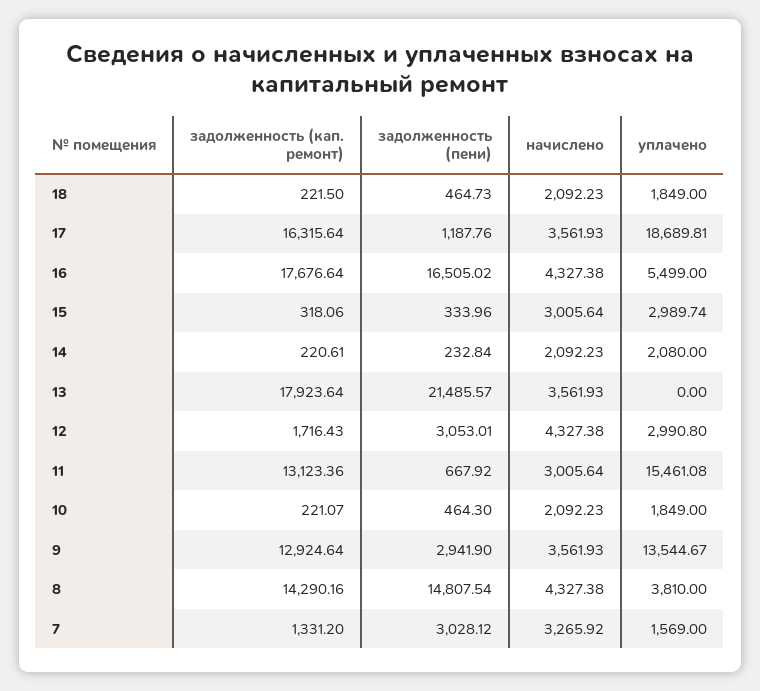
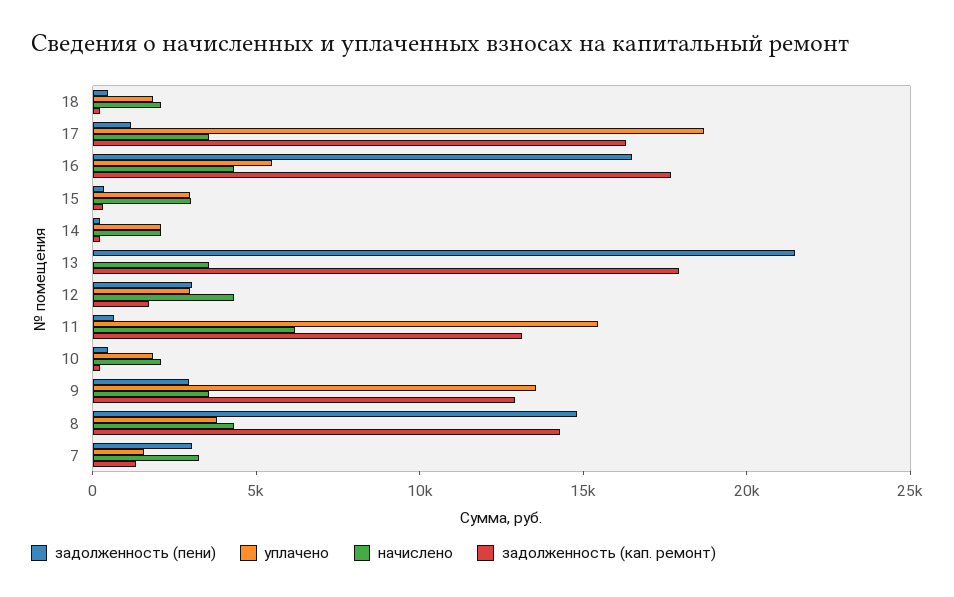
  {
    "задолженность (кап. ремонт)": {
      "18": 221.5,
      "17": 16315.64,
      "16": 17676.64,
      "15": 318.06,
      "14": 220.61,
      "13": 17923.64,
      "12": 1716.43,
      "11": 13123.36,
      "10": 221.07,
      "9": 12924.64,
      "8": 14290.16,
      "7": 1331.2
    },
    "задолженность (пени)": {
      "18": 464.73,
      "17": 1187.76,
      "16": 16505.02,
      "15": 333.96,
      "14": 232.84,
      "13": 21485.57,
      "12": 3053.01,
      "11": 667.92,
      "10": 464.3,
      "9": 2941.9,
      "8": 14807.54,
      "7": 3028.12
    },
    "начислено": {
      "18": 2092.23,
      "17": 3561.93,
      "16": 4327.38,
      "15": 3005.64,
      "14": 2092.23,
      "13": 3561.93,
      "12": 4327.38,
-     "11": 3005.64,
+     "11": 6000,
      "10": 2092.23,
      "9": 3561.93,
      "8": 4327.38,
      "7": 3265.92
    },
    "уплачено": {
      "18": 1849,
      "17": 18689.81,
      "16": 5499,
      "15": 2989.74,
      "14": 2080,
      "13": 0,
      "12": 2990.8,
      "11": 15461.08,
      "10": 1849,
      "9": 13544.67,
      "8": 3810,
      "7": 1569
    }
  }

